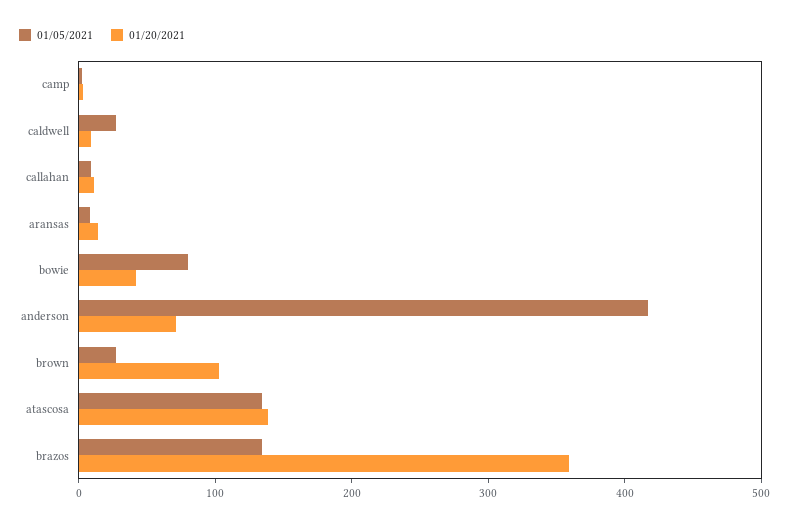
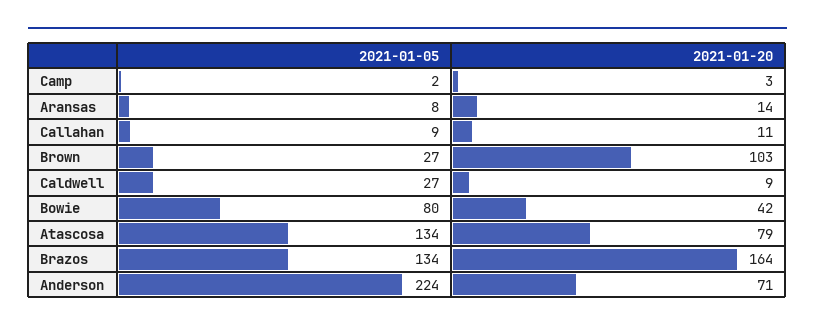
  {
    "01/05/2021": {
      "camp": 2,
      "caldwell": 27,
      "callahan": 9,
      "aransas": 8,
      "bowie": 80,
-     "anderson": 420,
+     "anderson": 224,
      "brown": 27,
      "atascosa": 134,
      "brazos": 134
    },
    "01/20/2021": {
      "camp": 3,
      "caldwell": 9,
      "callahan": 11,
      "aransas": 14,
      "bowie": 42,
      "anderson": 71,
      "brown": 103,
-     "atascosa": 140,
+     "atascosa": 79,
-     "brazos": 360
+     "brazos": 164
    }
  }

